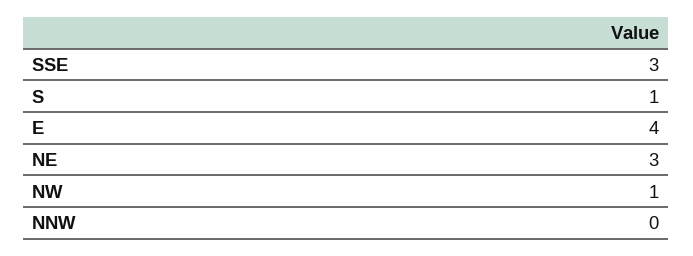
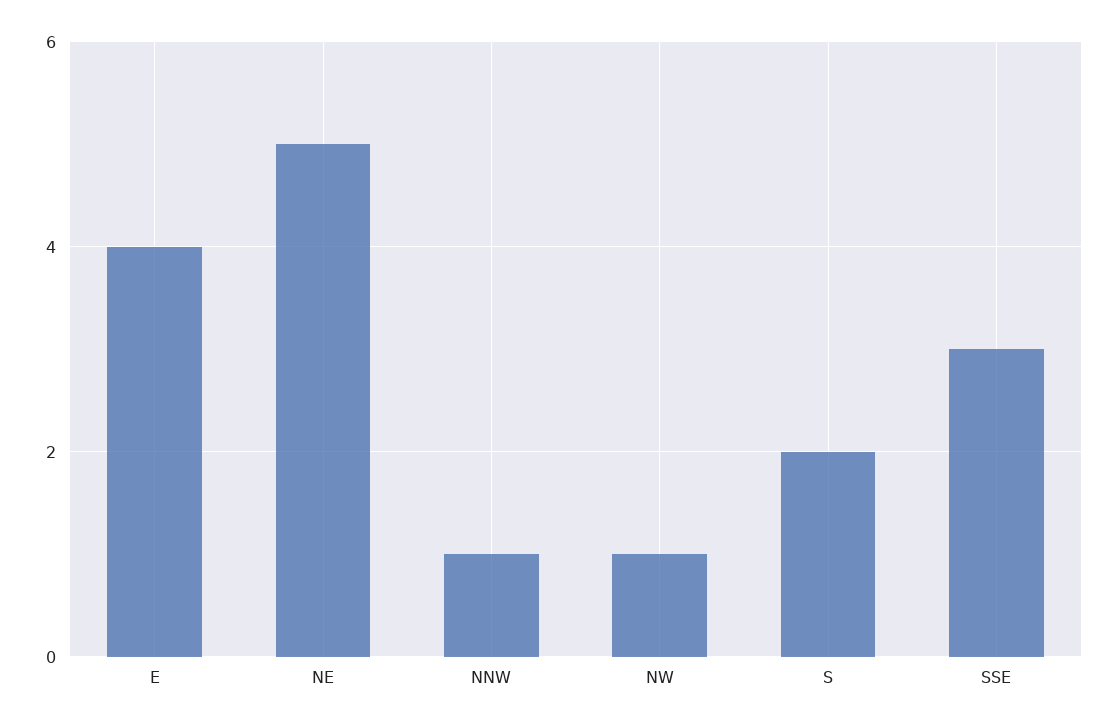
  {
    "SSE": 3,
-   "S": 1,
+   "S": 2,
    "E": 4,
-   "NE": 3,
+   "NE": 5,
    "NW": 1,
-   "NNW": 0
+   "NNW": 1
  }

